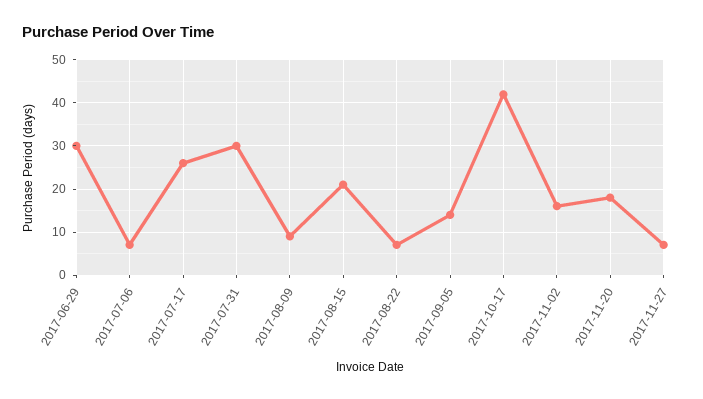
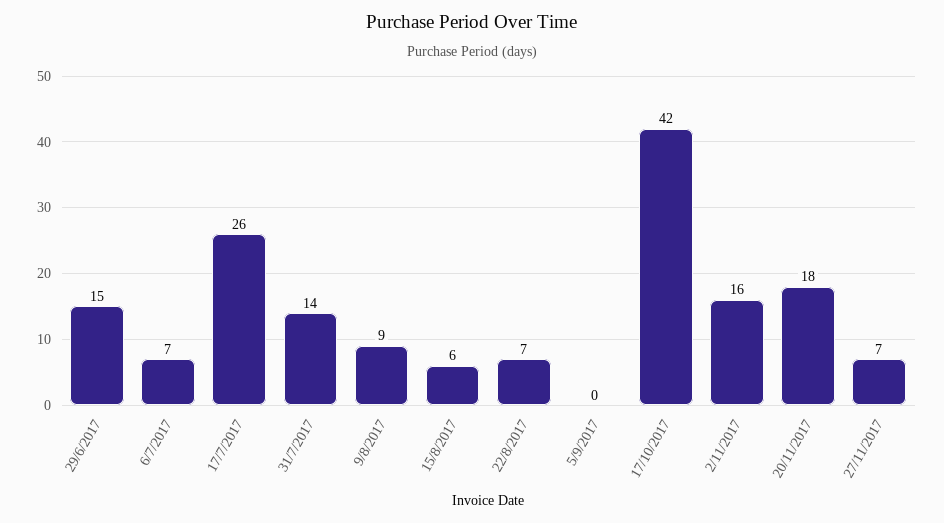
  {
-   "2017-06-29": 30,
+   "2017-06-29": 15,
    "2017-07-06": 7,
    "2017-07-17": 26,
-   "2017-07-31": 30,
+   "2017-07-31": 14,
    "2017-08-09": 9,
-   "2017-08-15": 20,
+   "2017-08-15": 6,
    "2017-08-22": 7,
-   "2017-09-05": 15,
+   "2017-09-05": 0,
    "2017-10-17": 42,
    "2017-11-02": 16,
    "2017-11-20": 18,
    "2017-11-27": 7
  }

